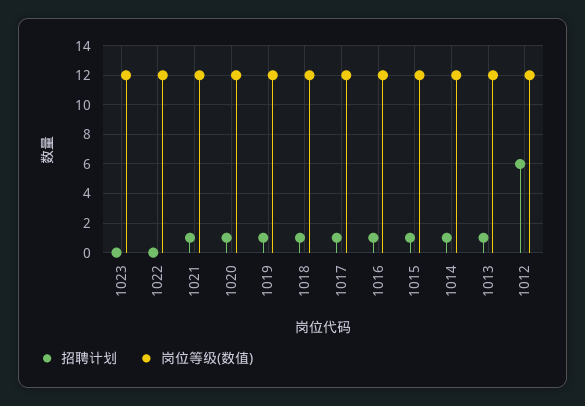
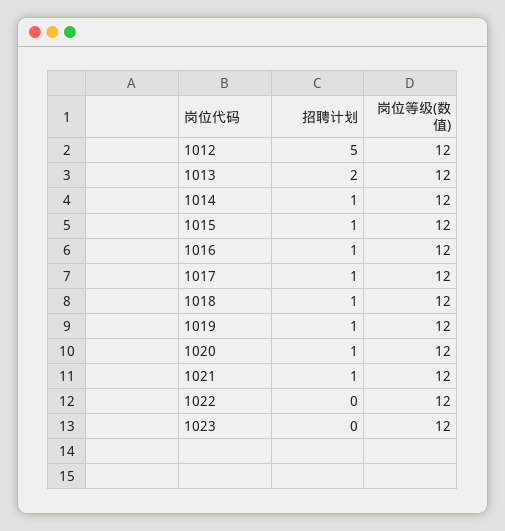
  {
    "招聘计划": {
      "1023": 0,
      "1022": 0,
      "1021": 1,
      "1020": 1,
      "1019": 1,
      "1018": 1,
      "1017": 1,
      "1016": 1,
      "1015": 1,
      "1014": 1,
-     "1013": 1,
+     "1013": 2,
-     "1012": 6
+     "1012": 5
    },
    "岗位等级(数值)": {
      "1023": 12,
      "1022": 12,
      "1021": 12,
      "1020": 12,
      "1019": 12,
      "1018": 12,
      "1017": 12,
      "1016": 12,
      "1015": 12,
      "1014": 12,
      "1013": 12,
      "1012": 12
    }
  }

